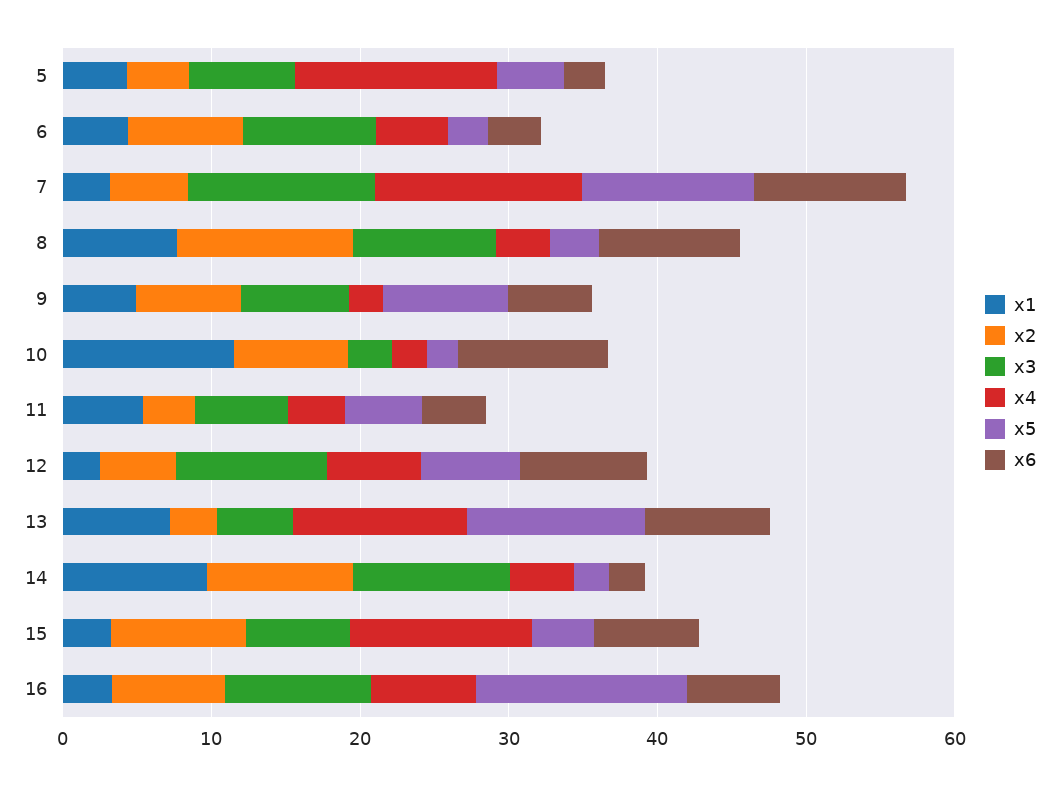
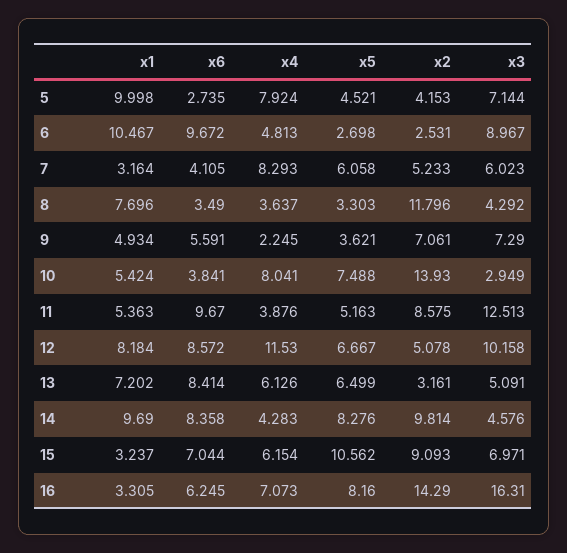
  {
    "x1": {
-     "5": 4,
+     "5": 9.998,
-     "6": 4,
+     "6": 10.467,
      "7": 3.164,
      "8": 7.696,
      "9": 4.934,
-     "10": 12,
+     "10": 5.424,
      "11": 5.363,
-     "12": 2,
+     "12": 8.184,
      "13": 7.202,
      "14": 9.69,
      "15": 3.237,
      "16": 3.305
    },
    "x2": {
      "5": 4.153,
-     "6": 8,
+     "6": 2.531,
      "7": 5.233,
      "8": 11.796,
      "9": 7.061,
-     "10": 8,
+     "10": 13.93,
-     "11": 4,
+     "11": 8.575,
      "12": 5.078,
      "13": 3.161,
      "14": 9.814,
      "15": 9.093,
-     "16": 8
+     "16": 14.29
    },
    "x3": {
      "5": 7.144,
      "6": 8.967,
-     "7": 12,
+     "7": 6.023,
-     "8": 10,
+     "8": 4.292,
      "9": 7.29,
      "10": 2.949,
-     "11": 6,
+     "11": 12.513,
      "12": 10.158,
      "13": 5.091,
-     "14": 10,
+     "14": 4.576,
      "15": 6.971,
-     "16": 10
+     "16": 16.31
    },
    "x4": {
-     "5": 14,
+     "5": 7.924,
      "6": 4.813,
-     "7": 14,
+     "7": 8.293,
      "8": 3.637,
      "9": 2.245,
-     "10": 2,
+     "10": 8.041,
      "11": 3.876,
-     "12": 6,
+     "12": 11.53,
-     "13": 12,
+     "13": 6.126,
      "14": 4.283,
-     "15": 12,
+     "15": 6.154,
      "16": 7.073
    },
    "x5": {
      "5": 4.521,
      "6": 2.698,
-     "7": 12,
+     "7": 6.058,
      "8": 3.303,
-     "9": 8,
+     "9": 3.621,
-     "10": 2,
+     "10": 7.488,
      "11": 5.163,
      "12": 6.667,
-     "13": 12,
+     "13": 6.499,
-     "14": 2,
+     "14": 8.276,
-     "15": 4,
+     "15": 10.562,
-     "16": 14
+     "16": 8.16
    },
    "x6": {
      "5": 2.735,
-     "6": 4,
+     "6": 9.672,
-     "7": 10,
+     "7": 4.105,
-     "8": 10,
+     "8": 3.49,
      "9": 5.591,
-     "10": 10,
+     "10": 3.841,
-     "11": 4,
+     "11": 9.67,
      "12": 8.572,
      "13": 8.414,
-     "14": 2,
+     "14": 8.358,
      "15": 7.044,
      "16": 6.245
    }
  }

